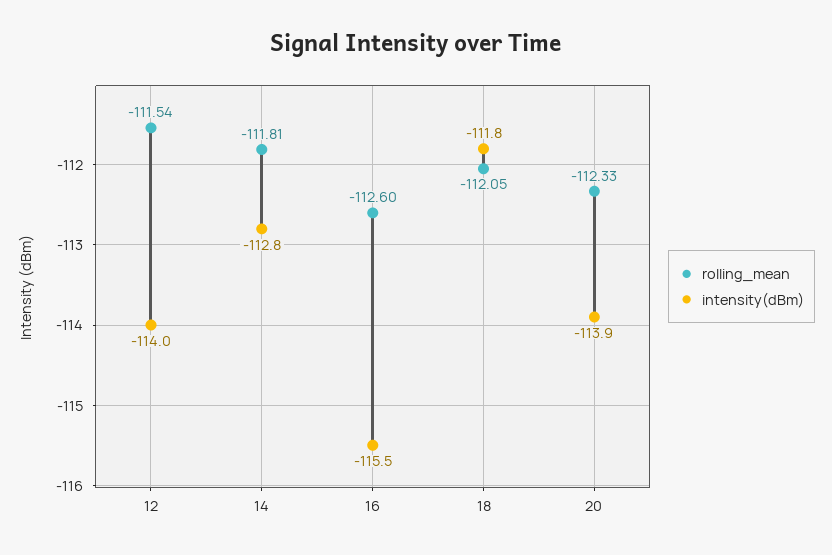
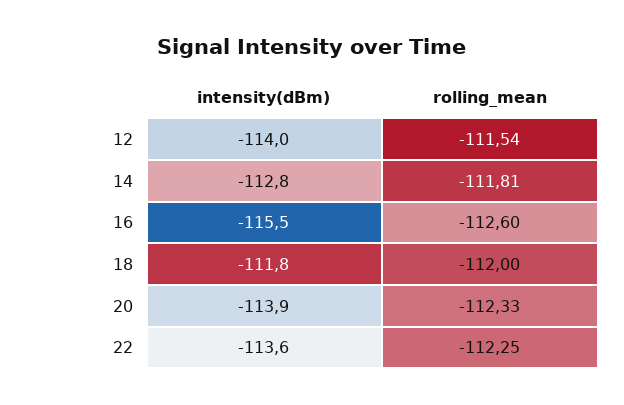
  {
    "rolling_mean": {
      "12": -111.54,
      "14": -111.81,
      "16": -112.6,
-     "18": -112.05,
+     "18": -112,
-     "20": -112.33
+     "20": -112.33,
+     "22": -112.25
    },
    "intensity(dBm)": {
      "12": -114,
      "14": -112.8,
      "16": -115.5,
      "18": -111.8,
-     "20": -113.9
+     "20": -113.9,
+     "22": -113.6
    }
  }

